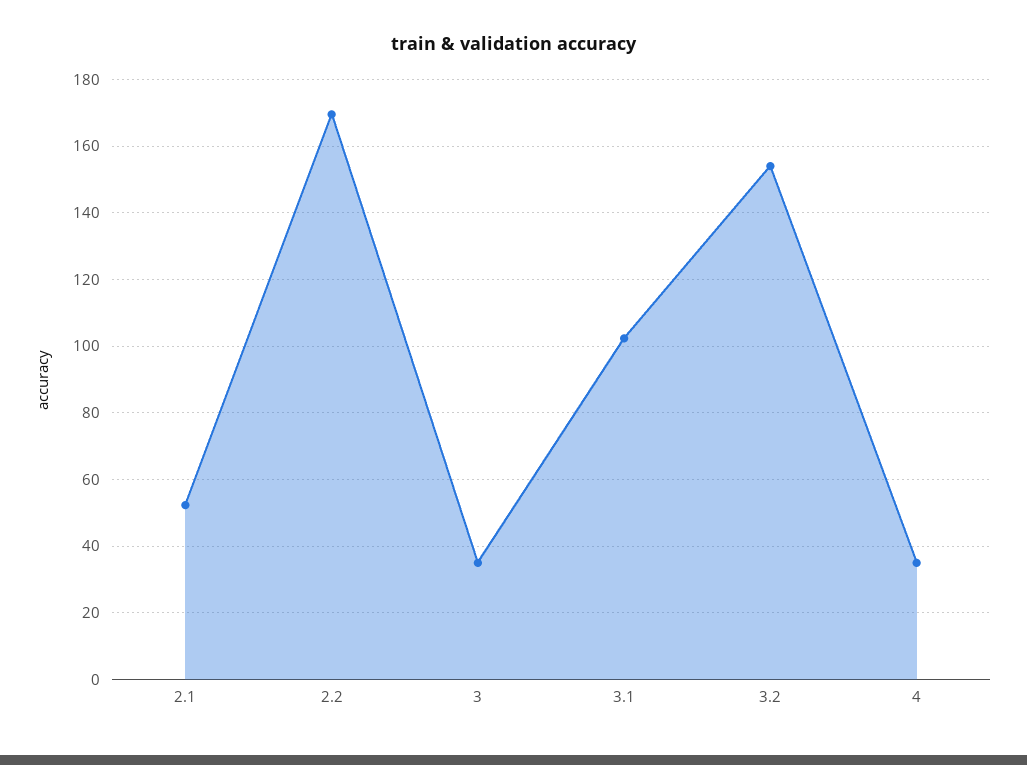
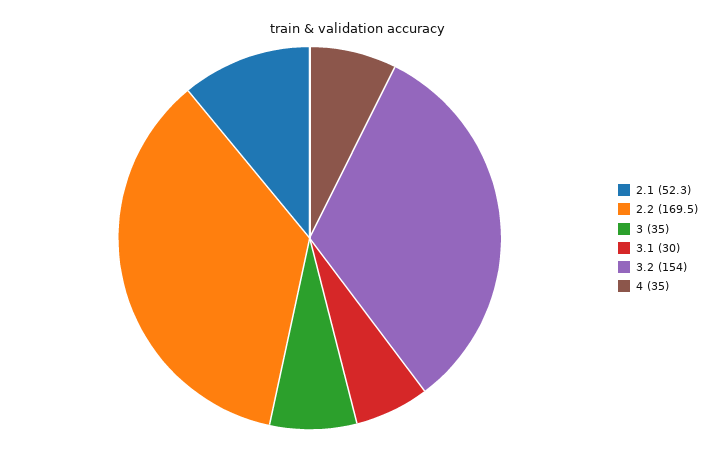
  {
    "2.1": 52.3,
    "2.2": 169.5,
    "3": 35,
-   "3.1": 102,
+   "3.1": 30,
    "3.2": 154,
    "4": 35
  }

